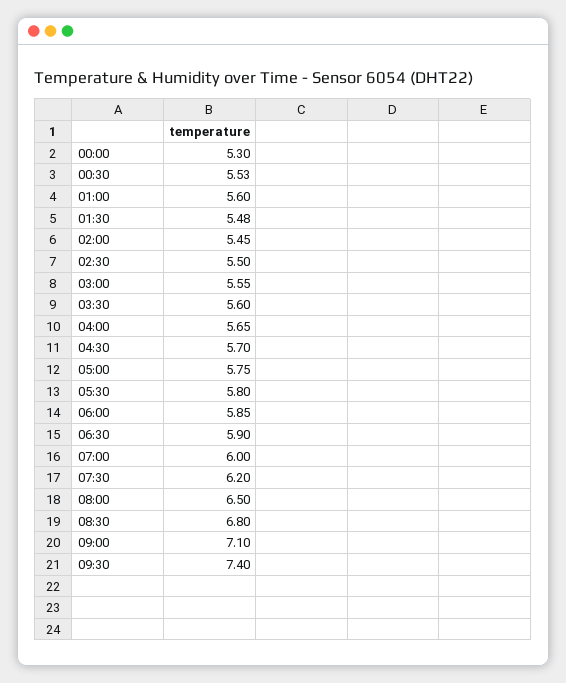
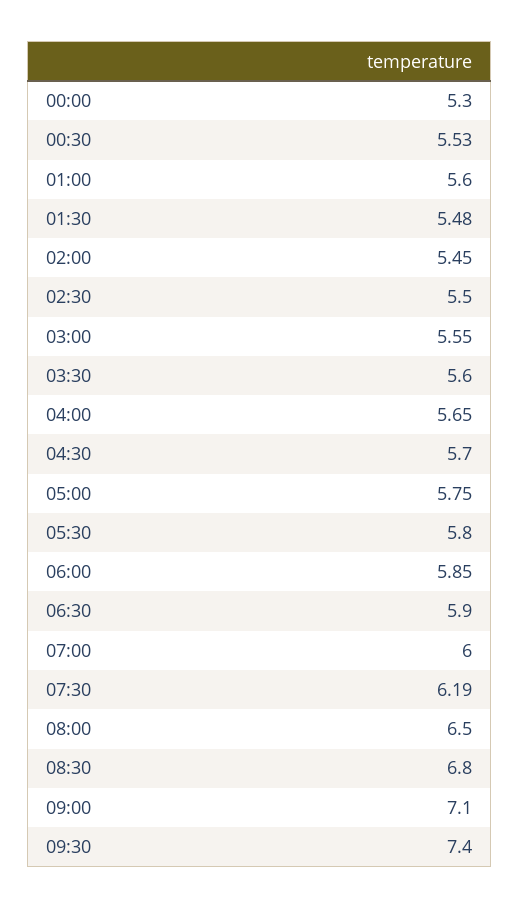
  {
    "00:00": 5.3,
    "00:30": 5.53,
    "01:00": 5.6,
    "01:30": 5.48,
    "02:00": 5.45,
    "02:30": 5.5,
    "03:00": 5.55,
    "03:30": 5.6,
    "04:00": 5.65,
    "04:30": 5.7,
    "05:00": 5.75,
    "05:30": 5.8,
    "06:00": 5.85,
    "06:30": 5.9,
    "07:00": 6,
-   "07:30": 6.2,
+   "07:30": 6.19,
    "08:00": 6.5,
    "08:30": 6.8,
    "09:00": 7.1,
    "09:30": 7.4
  }

